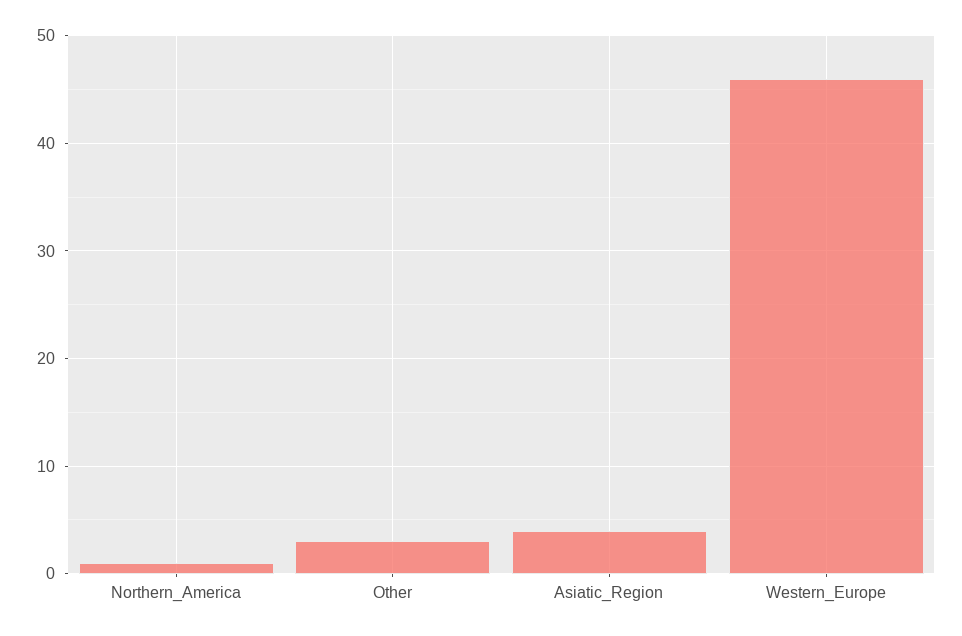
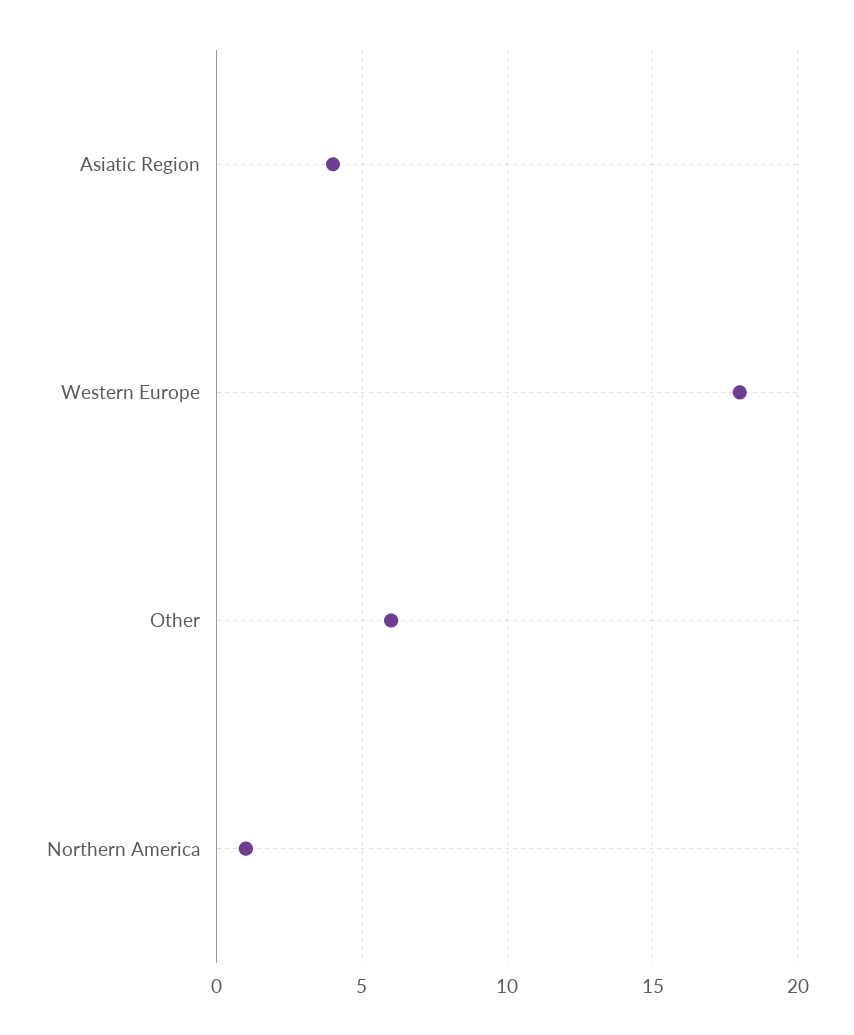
  {
    "Northern_America": 1,
-   "Other": 3,
+   "Other": 6,
    "Asiatic_Region": 4,
-   "Western_Europe": 46
+   "Western_Europe": 18
  }

